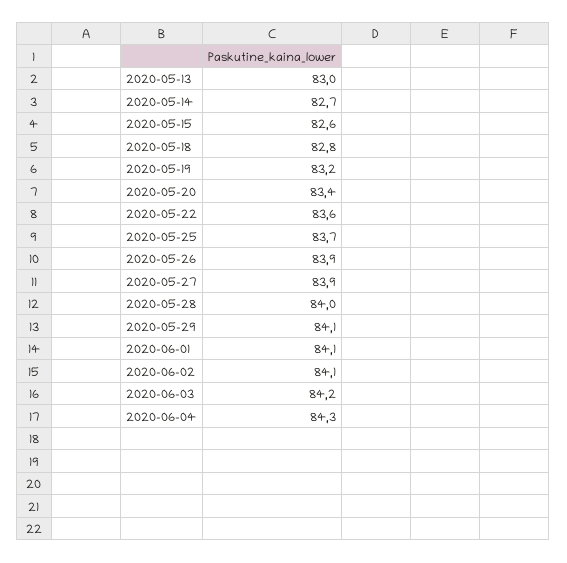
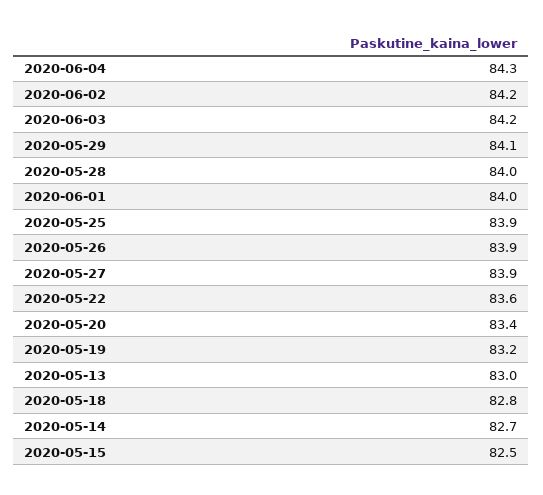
  {
    "2020-05-13": 83,
    "2020-05-14": 82.7,
-   "2020-05-15": 82.6,
+   "2020-05-15": 82.5,
    "2020-05-18": 82.8,
    "2020-05-19": 83.2,
    "2020-05-20": 83.4,
    "2020-05-22": 83.6,
-   "2020-05-25": 83.7,
+   "2020-05-25": 83.9,
    "2020-05-26": 83.9,
    "2020-05-27": 83.9,
    "2020-05-28": 84,
    "2020-05-29": 84.1,
-   "2020-06-01": 84.1,
+   "2020-06-01": 84,
-   "2020-06-02": 84.1,
+   "2020-06-02": 84.2,
    "2020-06-03": 84.2,
    "2020-06-04": 84.3
  }

